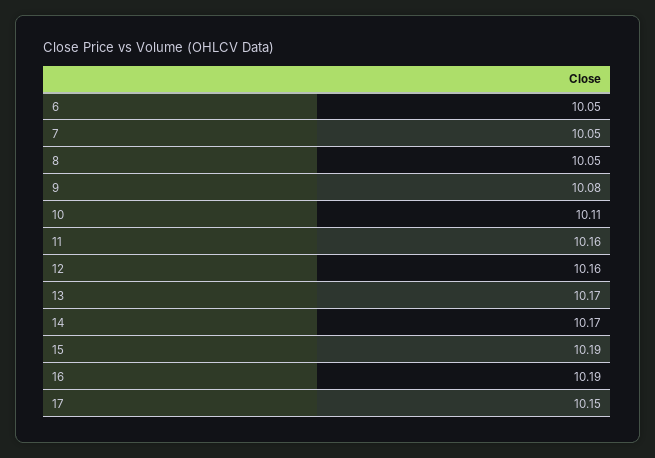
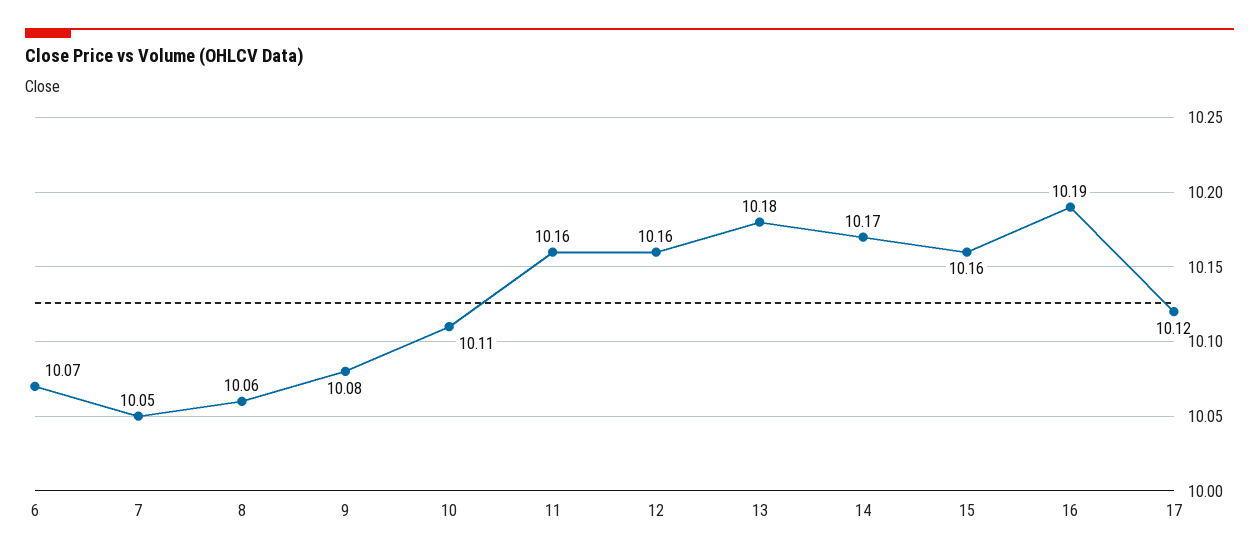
  {
-   "6": 10.05,
+   "6": 10.07,
    "7": 10.05,
-   "8": 10.05,
+   "8": 10.06,
    "9": 10.08,
    "10": 10.11,
    "11": 10.16,
    "12": 10.16,
-   "13": 10.17,
+   "13": 10.18,
    "14": 10.17,
-   "15": 10.19,
+   "15": 10.16,
    "16": 10.19,
-   "17": 10.15
+   "17": 10.12
  }

